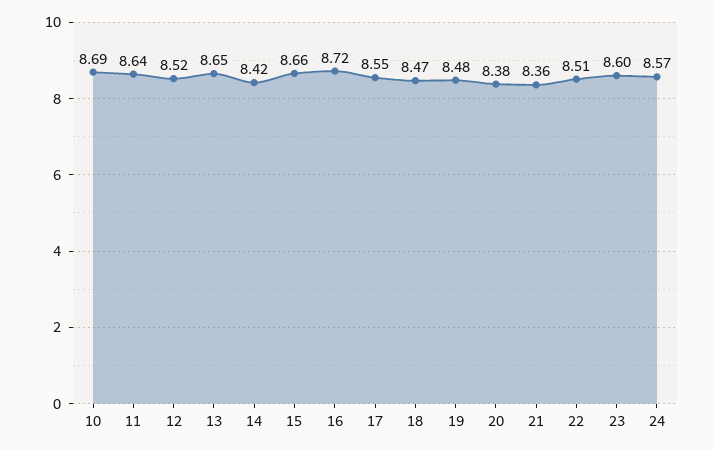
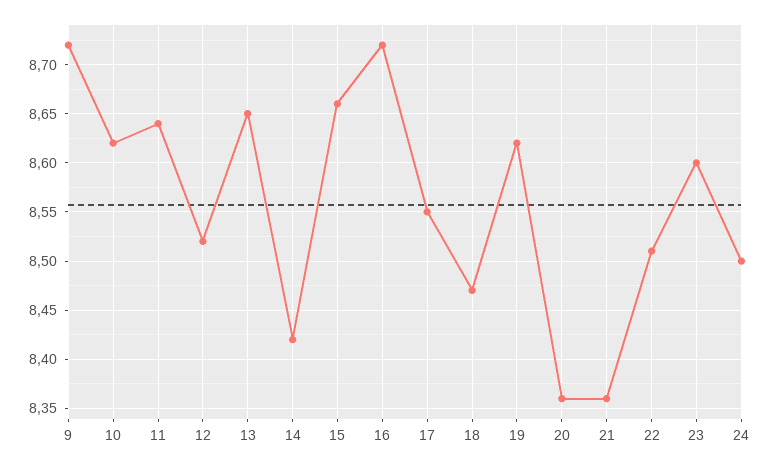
  {
-   "10": 8.69,
+   "10": 8.62,
    "11": 8.64,
    "12": 8.52,
    "13": 8.65,
    "14": 8.42,
    "15": 8.66,
    "16": 8.72,
    "17": 8.55,
    "18": 8.47,
-   "19": 8.48,
+   "19": 8.62,
-   "20": 8.38,
+   "20": 8.36,
    "21": 8.36,
    "22": 8.51,
    "23": 8.6,
-   "24": 8.57
+   "24": 8.5,
+   "9": 8.72
  }

